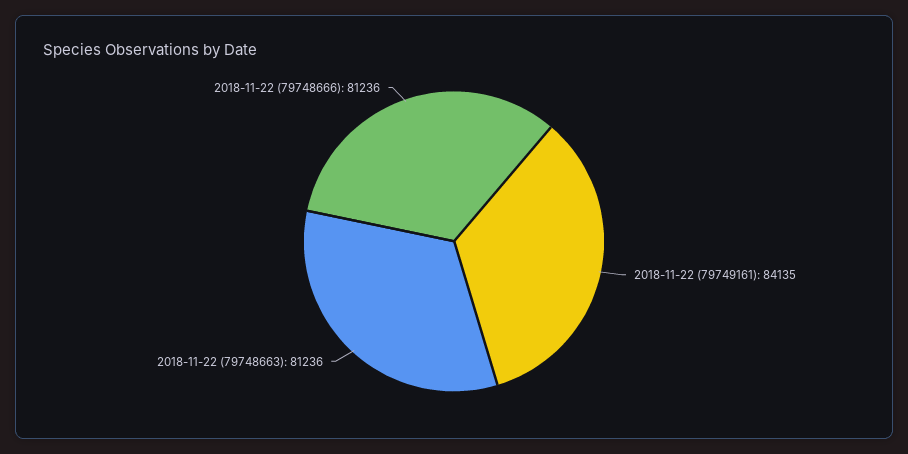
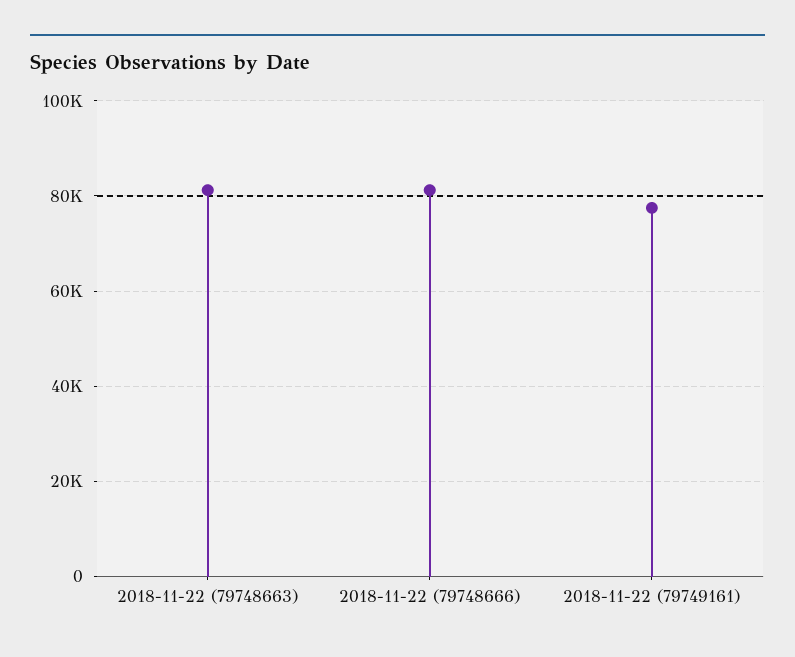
  {
-   "2018-11-22 (79749161)": 84135,
+   "2018-11-22 (79749161)": 78000,
    "2018-11-22 (79748663)": 81236,
    "2018-11-22 (79748666)": 81236
  }

